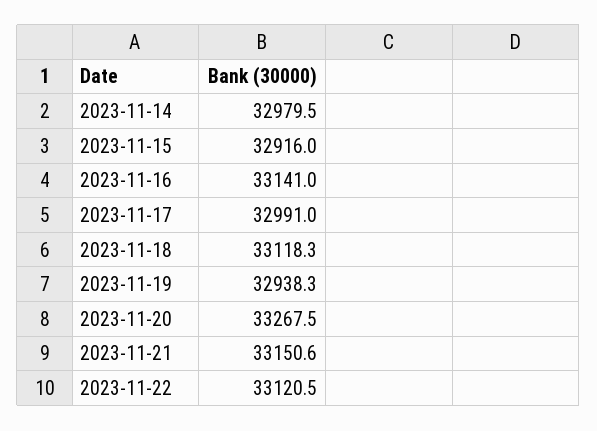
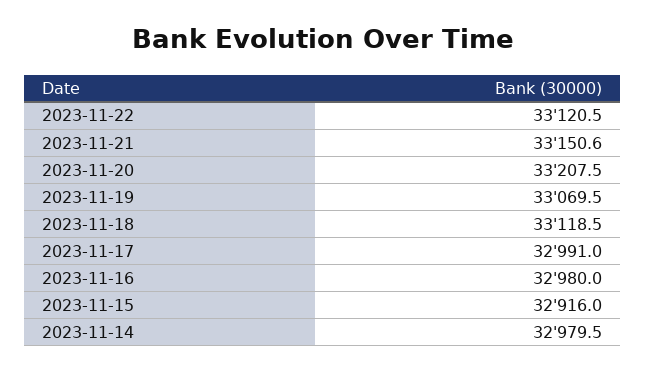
  {
    "2023-11-14": 32979.5,
    "2023-11-15": 32916,
-   "2023-11-16": 33141,
+   "2023-11-16": 32980,
    "2023-11-17": 32991,
-   "2023-11-18": 33118.3,
+   "2023-11-18": 33118.5,
-   "2023-11-19": 32938.3,
+   "2023-11-19": 33069.5,
-   "2023-11-20": 33267.5,
+   "2023-11-20": 33207.5,
    "2023-11-21": 33150.6,
    "2023-11-22": 33120.5
  }

